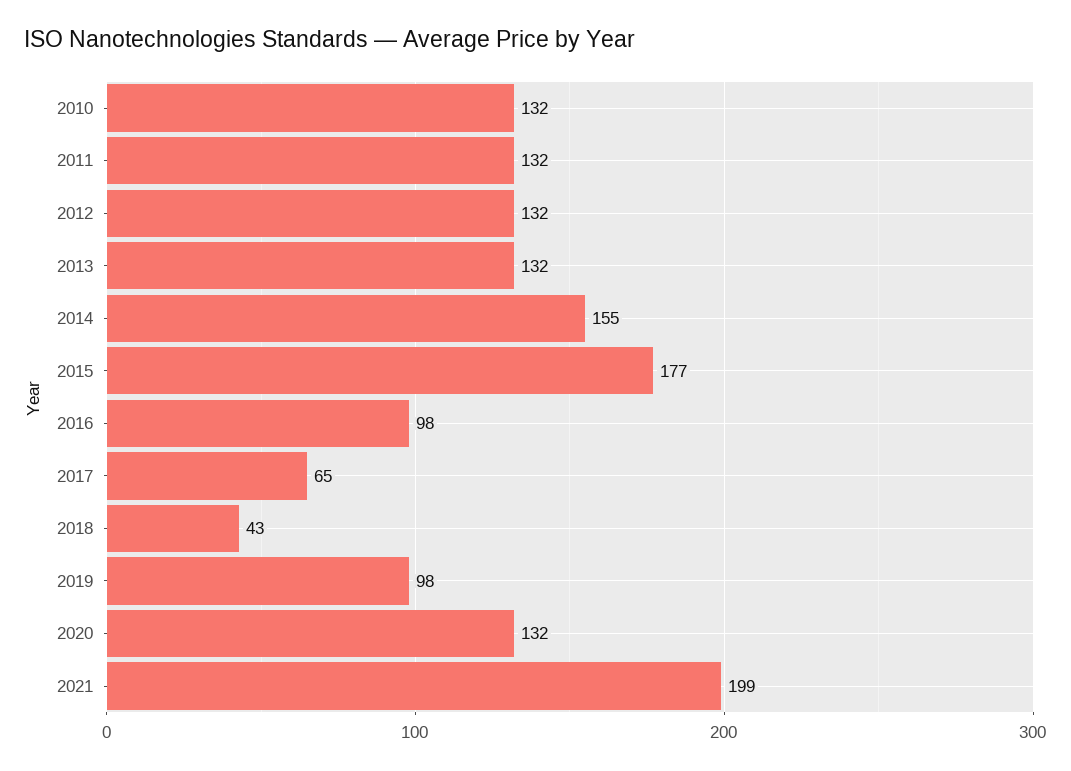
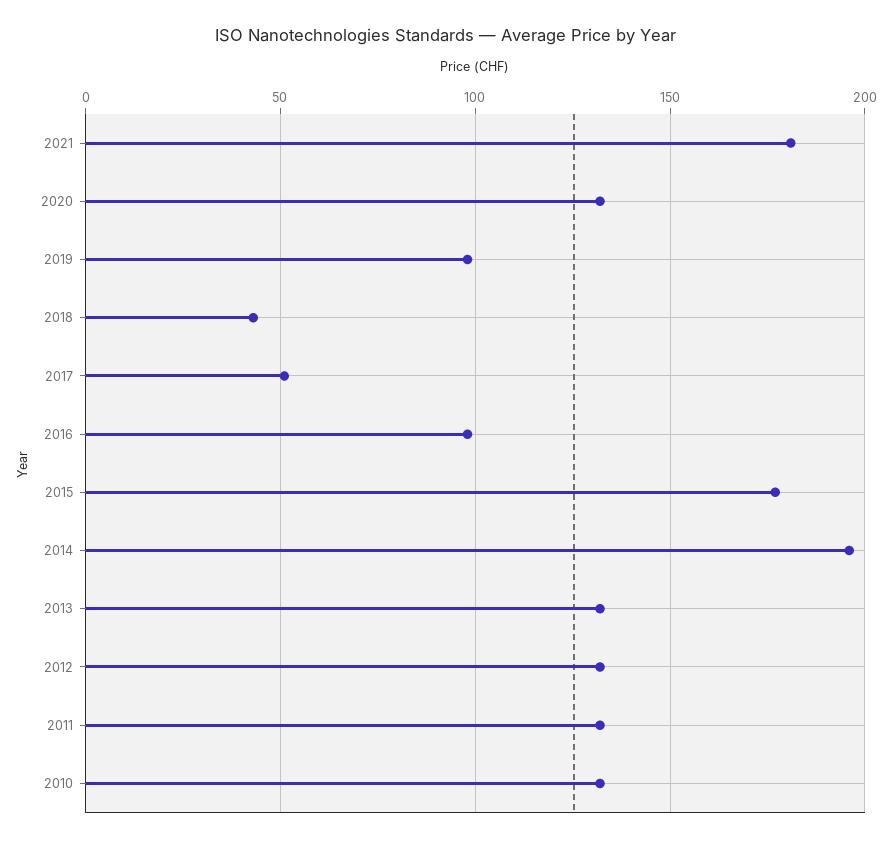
  {
    "2010": 132,
    "2011": 132,
    "2012": 132,
    "2013": 132,
-   "2014": 155,
+   "2014": 195,
    "2015": 177,
    "2016": 98,
-   "2017": 65,
+   "2017": 50,
    "2018": 43,
    "2019": 98,
    "2020": 132,
-   "2021": 199
+   "2021": 180
  }

